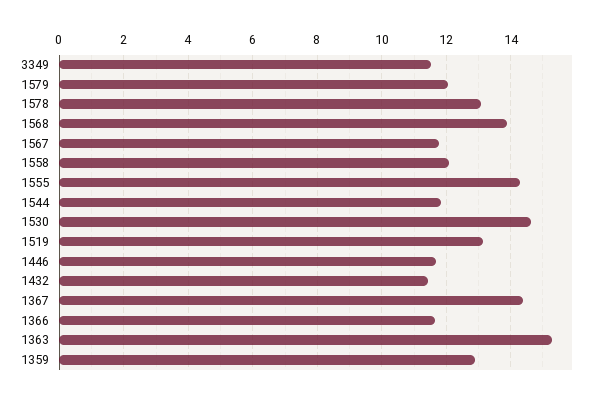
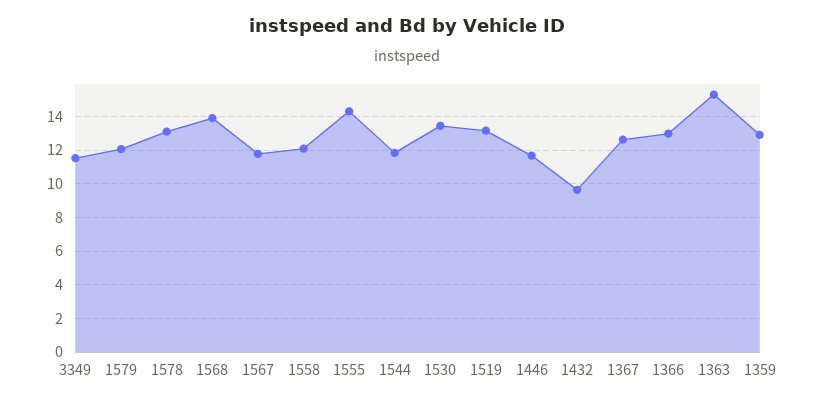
  {
    "3349": 11.6,
    "1579": 12,
    "1578": 13,
    "1568": 14,
    "1567": 11.8,
    "1558": 12,
    "1555": 14.2,
    "1544": 11.8,
-   "1530": 14.6,
+   "1530": 13.5,
    "1519": 13.2,
    "1446": 11.6,
-   "1432": 11.4,
+   "1432": 9.5,
-   "1367": 14.4,
+   "1367": 12.5,
-   "1366": 11.6,
+   "1366": 13,
    "1363": 15.2,
    "1359": 13
  }

